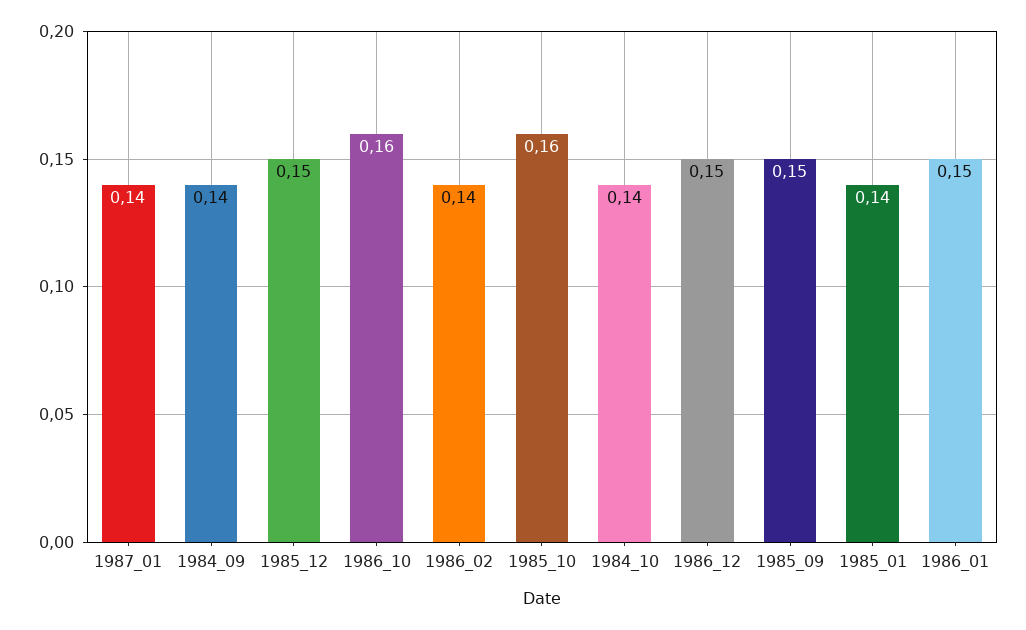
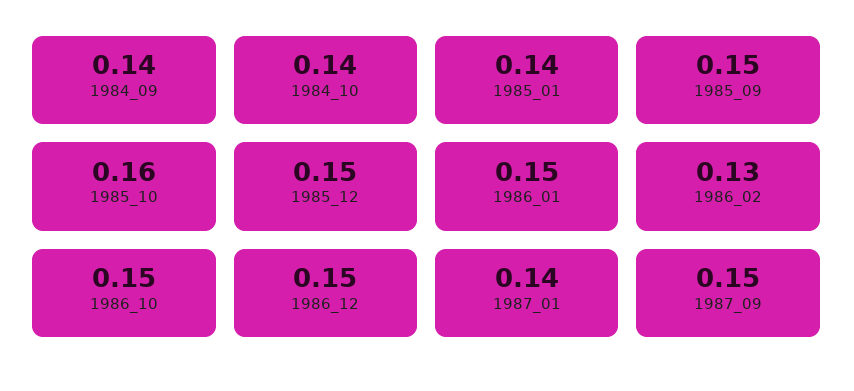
  {
    "1987_01": 0.14,
    "1984_09": 0.14,
    "1985_12": 0.15,
-   "1986_10": 0.16,
+   "1986_10": 0.15,
-   "1986_02": 0.14,
+   "1986_02": 0.13,
    "1985_10": 0.16,
    "1984_10": 0.14,
    "1986_12": 0.15,
    "1985_09": 0.15,
    "1985_01": 0.14,
-   "1986_01": 0.15
+   "1986_01": 0.15,
+   "1987_09": 0.15
  }

